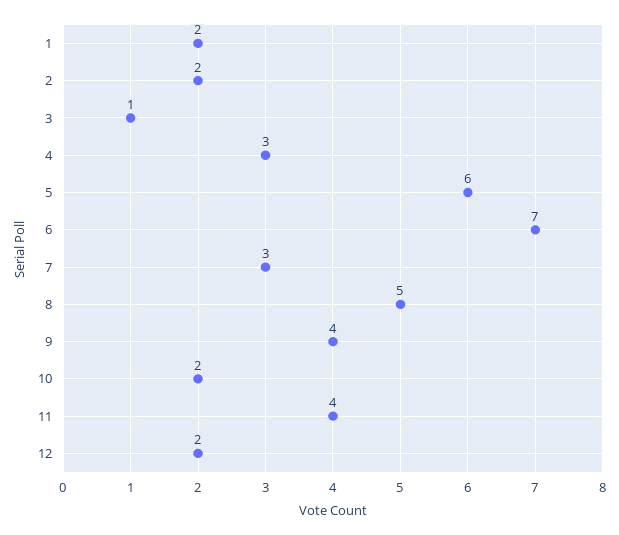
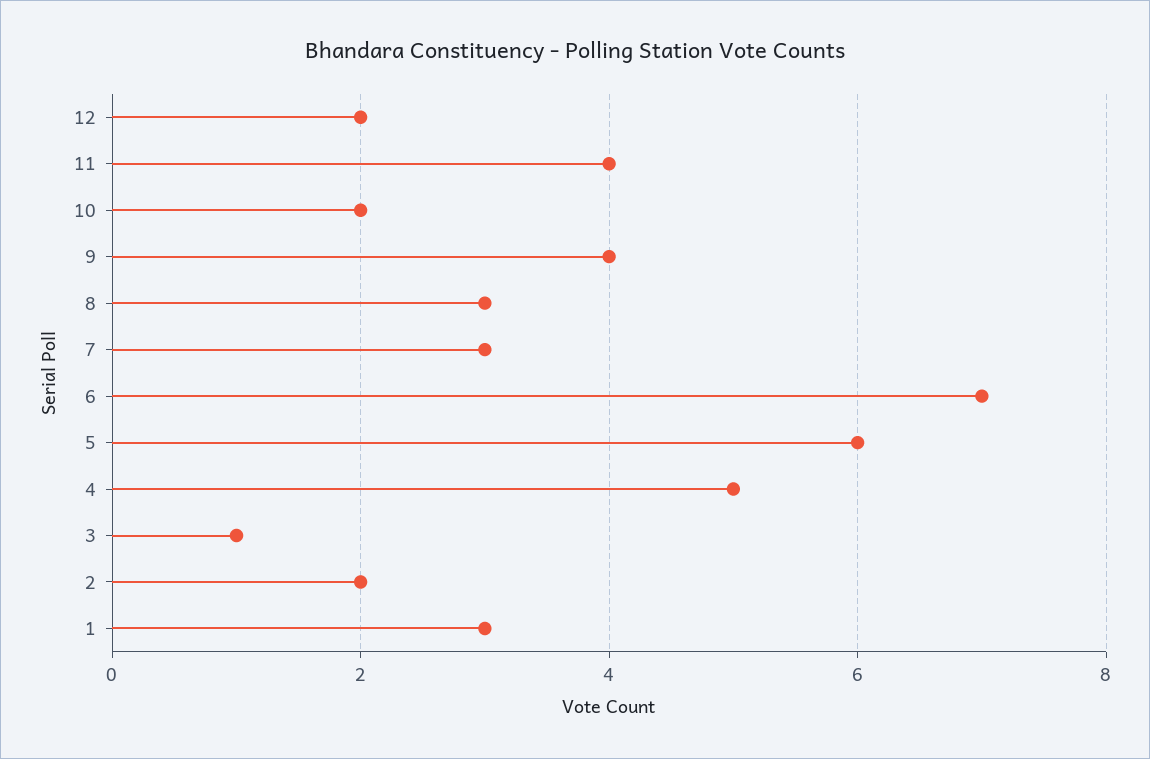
  {
-   "1": 2,
+   "1": 3,
    "2": 2,
    "3": 1,
-   "4": 3,
+   "4": 5,
    "5": 6,
    "6": 7,
    "7": 3,
-   "8": 5,
+   "8": 3,
    "9": 4,
    "10": 2,
    "11": 4,
    "12": 2
  }

